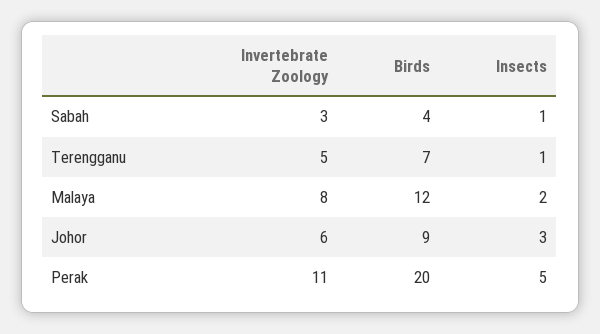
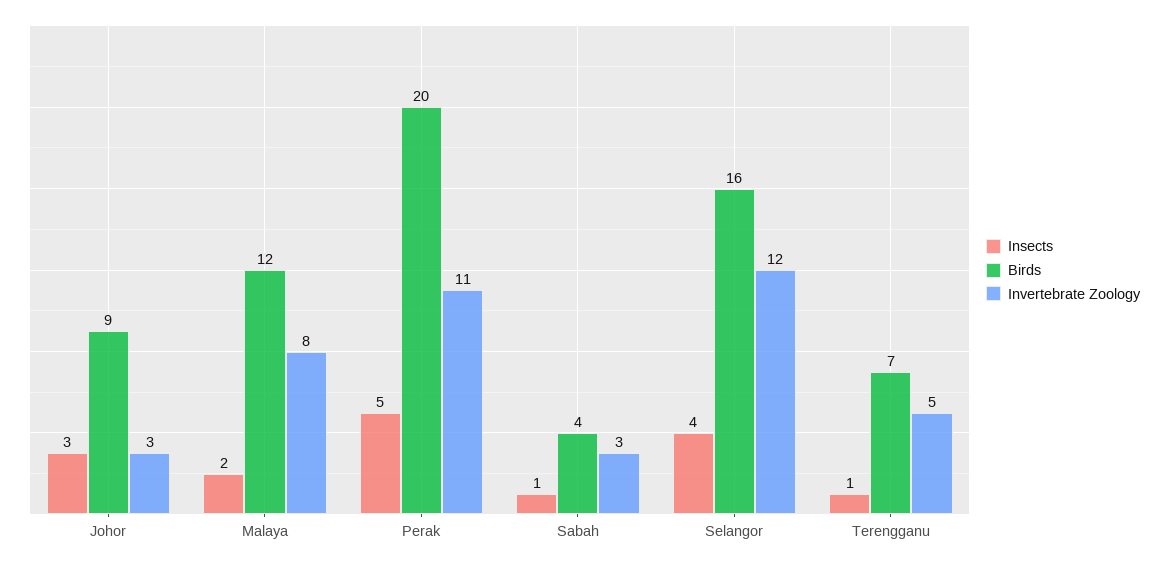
  {
    "Invertebrate Zoology": {
      "Sabah": 3,
      "Terengganu": 5,
      "Malaya": 8,
-     "Johor": 6,
+     "Johor": 3,
-     "Perak": 11
+     "Perak": 11,
+     "Selangor": 12
    },
    "Birds": {
      "Sabah": 4,
      "Terengganu": 7,
      "Malaya": 12,
      "Johor": 9,
-     "Perak": 20
+     "Perak": 20,
+     "Selangor": 16
    },
    "Insects": {
      "Sabah": 1,
      "Terengganu": 1,
      "Malaya": 2,
      "Johor": 3,
-     "Perak": 5
+     "Perak": 5,
+     "Selangor": 4
    }
  }

